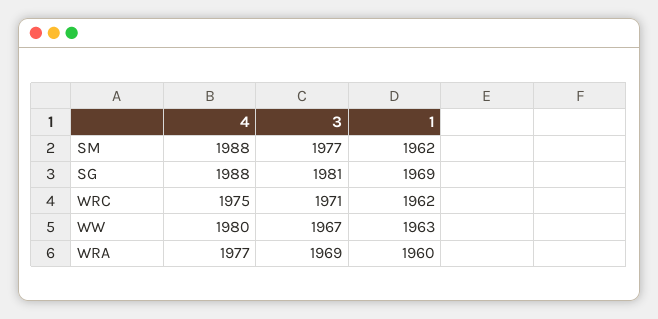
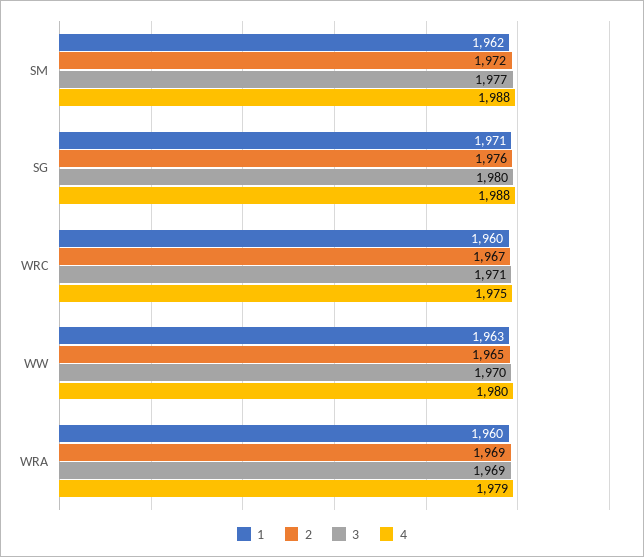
  {
    "4": {
      "SM": 1988,
      "SG": 1988,
      "WRC": 1975,
      "WW": 1980,
-     "WRA": 1977
+     "WRA": 1979
    },
    "3": {
      "SM": 1977,
-     "SG": 1981,
+     "SG": 1980,
      "WRC": 1971,
-     "WW": 1967,
+     "WW": 1970,
      "WRA": 1969
    },
    "1": {
      "SM": 1962,
-     "SG": 1969,
+     "SG": 1971,
-     "WRC": 1962,
+     "WRC": 1960,
      "WW": 1963,
      "WRA": 1960
-   }
+   },
+   "2": {
+     "SM": 1972,
+     "SG": 1976,
+     "WRC": 1967,
+     "WW": 1965,
+     "WRA": 1969
+   }
  }

